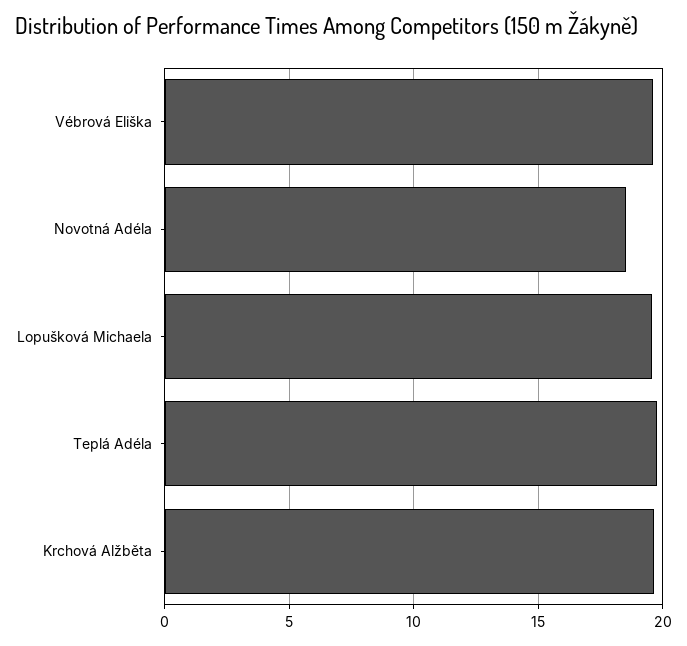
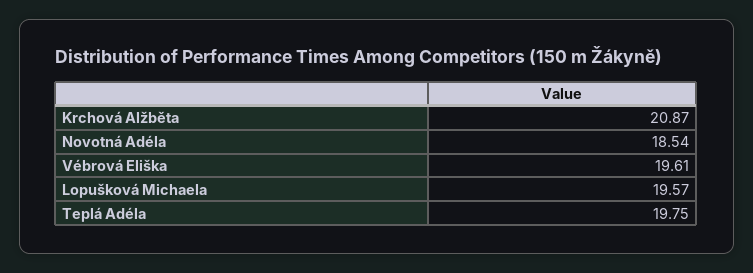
  {
    "Vébrová Eliška": 19.61,
    "Novotná Adéla": 18.54,
    "Lopušková Michaela": 19.57,
    "Teplá Adéla": 19.75,
-   "Krchová Alžběta": 19.5
+   "Krchová Alžběta": 20.87
  }

